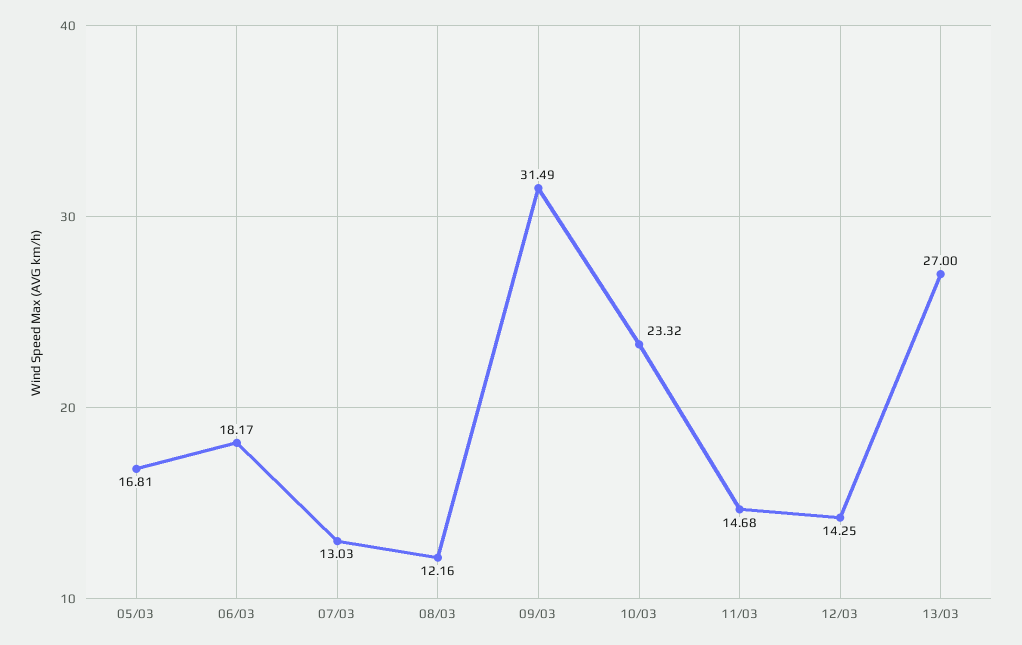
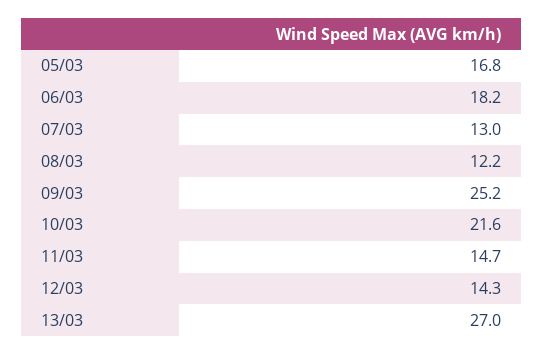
  {
    "05/03": 16.81,
    "06/03": 18.17,
    "07/03": 13.03,
    "08/03": 12.16,
-   "09/03": 31.49,
+   "09/03": 25.2,
-   "10/03": 23.32,
+   "10/03": 21.6,
    "11/03": 14.68,
    "12/03": 14.25,
    "13/03": 27
  }

